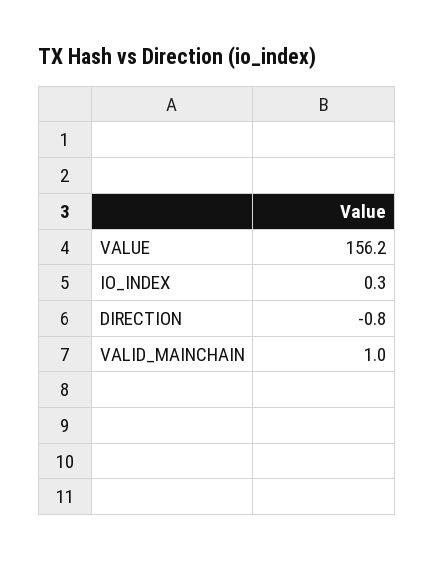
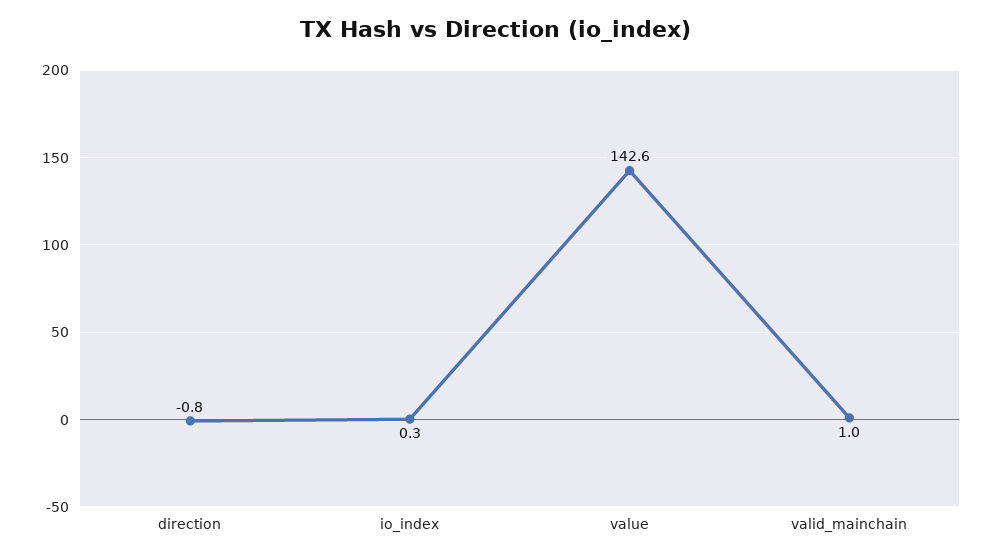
  {
-   "VALUE": 156.2,
+   "VALUE": 142.6,
    "IO_INDEX": 0.3,
    "DIRECTION": -0.8,
    "VALID_MAINCHAIN": 1
  }

